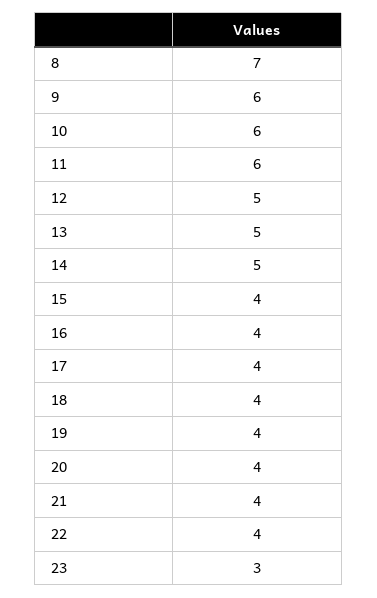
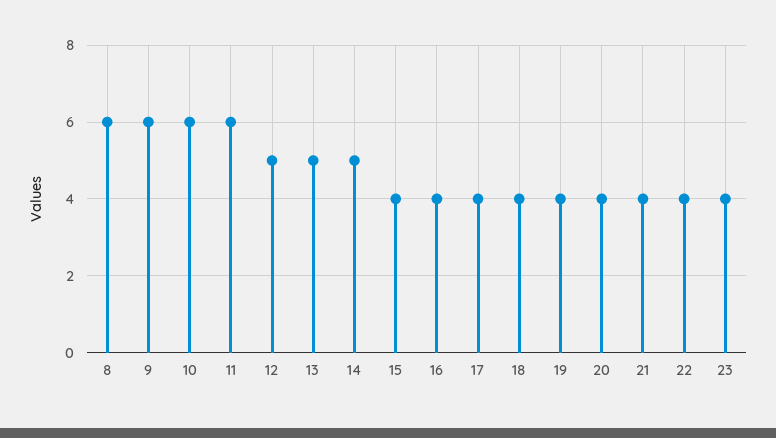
  {
-   "8": 7,
+   "8": 6,
    "9": 6,
    "10": 6,
    "11": 6,
    "12": 5,
    "13": 5,
    "14": 5,
    "15": 4,
    "16": 4,
    "17": 4,
    "18": 4,
    "19": 4,
    "20": 4,
    "21": 4,
    "22": 4,
-   "23": 3
+   "23": 4
  }

